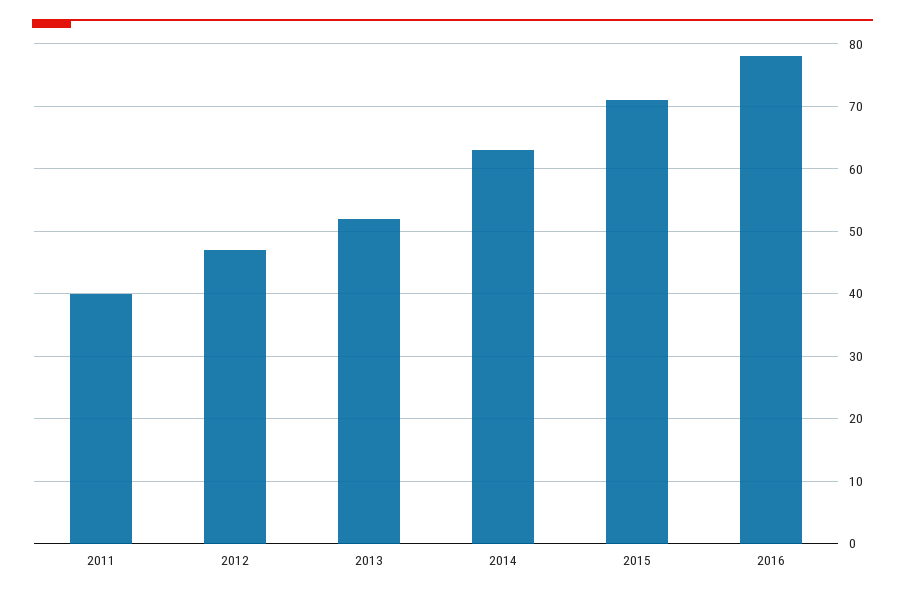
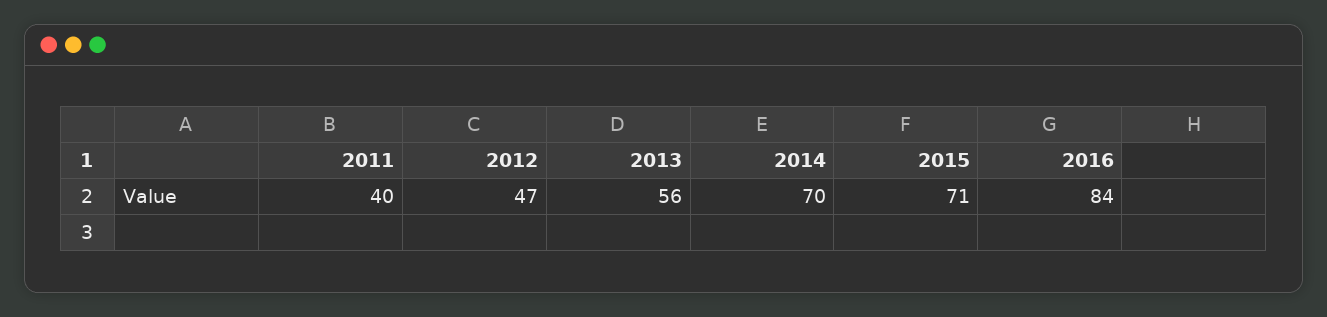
  {
    "2011": 40,
    "2012": 47,
-   "2013": 52,
+   "2013": 56,
-   "2014": 63,
+   "2014": 70,
    "2015": 71,
-   "2016": 78
+   "2016": 84
  }

